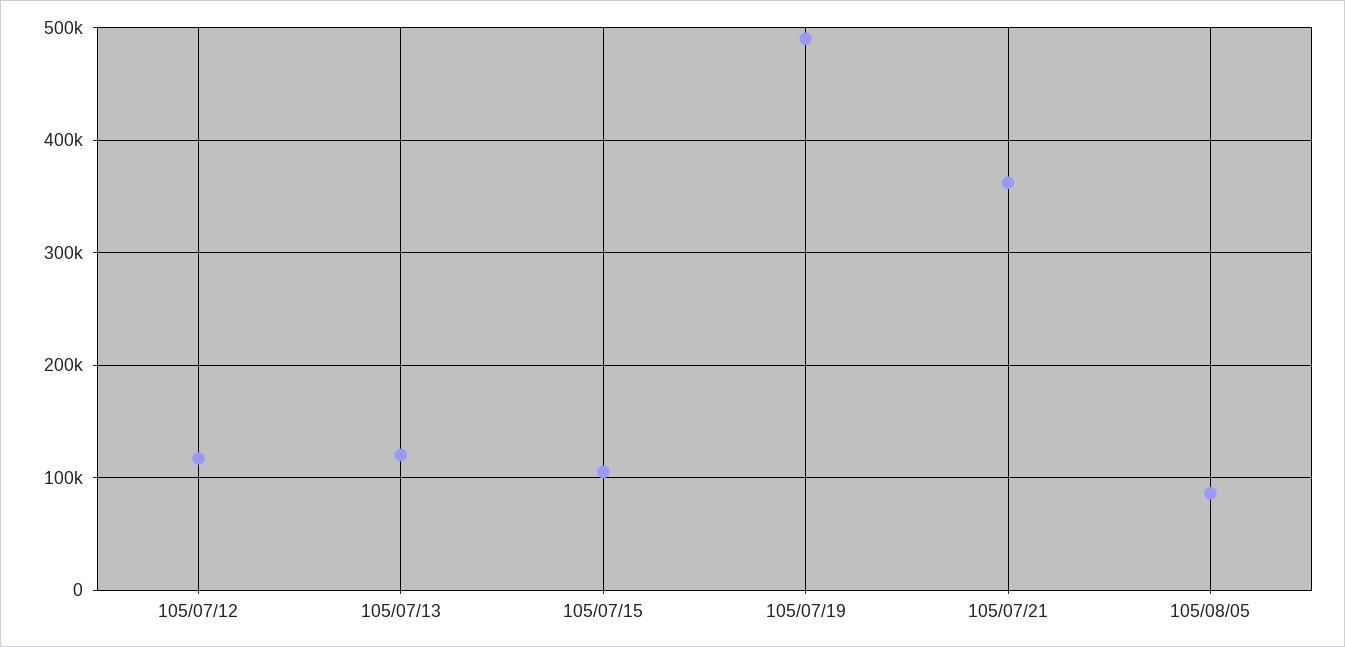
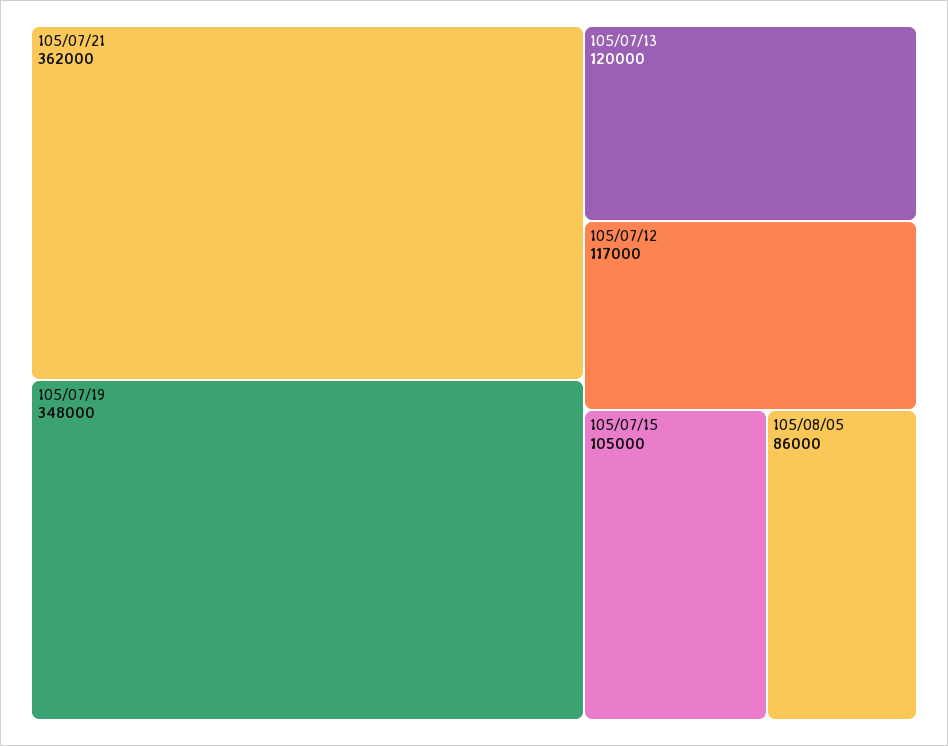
  {
    "105/07/12": 117000,
    "105/07/13": 120000,
    "105/07/15": 105000,
-   "105/07/19": 490000,
+   "105/07/19": 348000,
    "105/07/21": 362000,
    "105/08/05": 86000
  }

